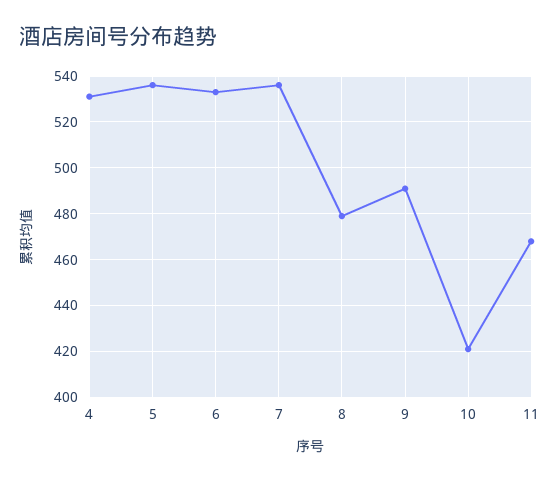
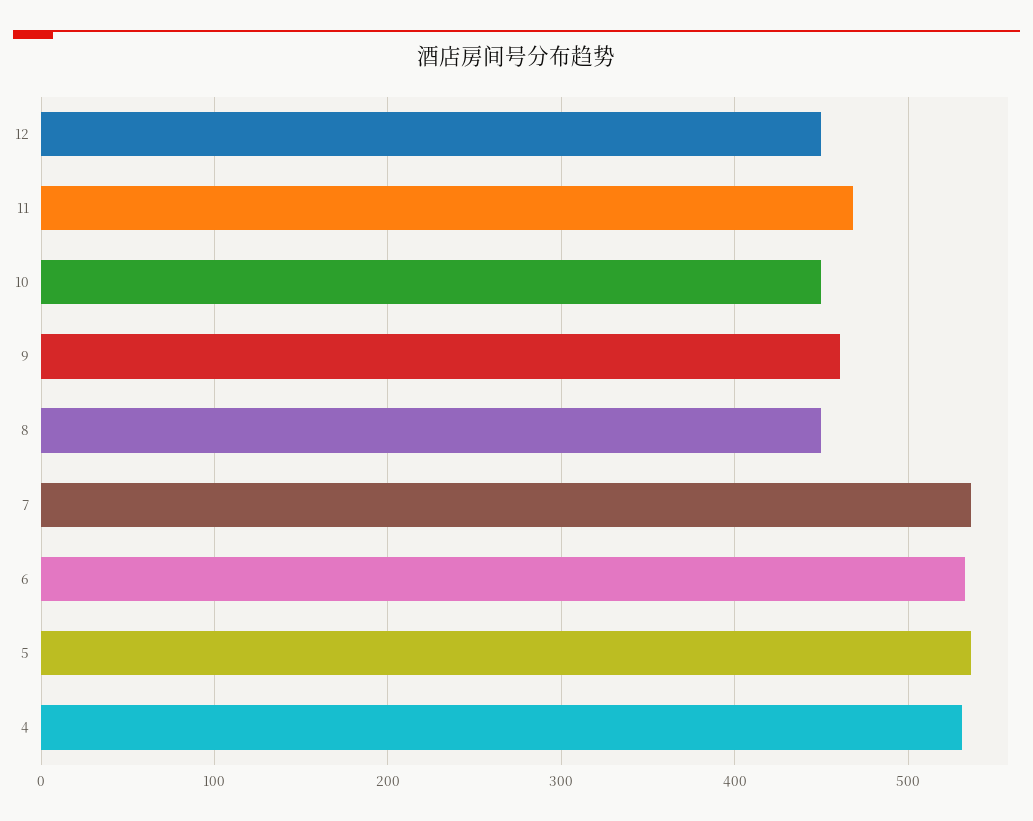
  {
    "4": 530,
    "5": 535,
    "6": 535,
    "7": 535,
-   "8": 480,
+   "8": 450,
-   "9": 490,
+   "9": 460,
-   "10": 420,
+   "10": 450,
-   "11": 470
+   "11": 470,
+   "12": 450
  }

